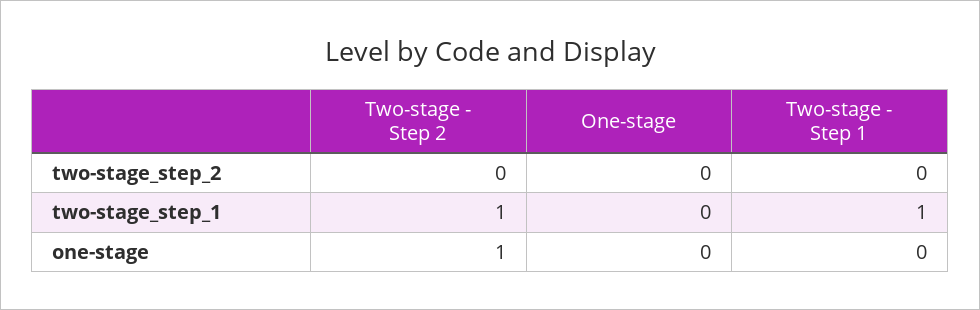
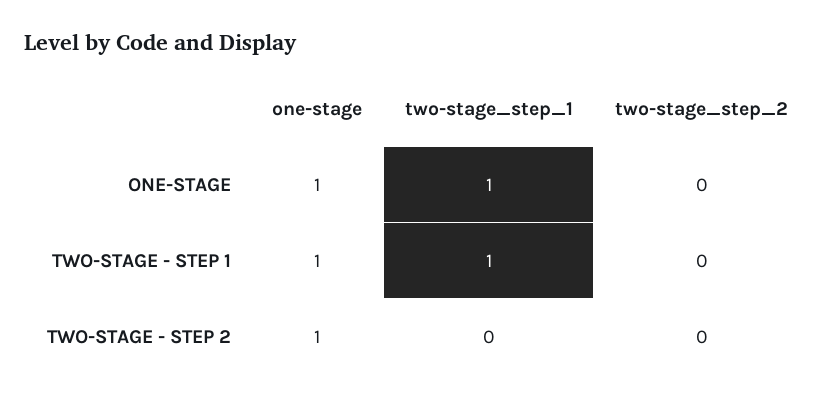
  {
    "Two-stage - Step 2": {
      "two-stage_step_2": 0,
-     "two-stage_step_1": 1,
+     "two-stage_step_1": 0,
      "one-stage": 1
    },
    "One-stage": {
      "two-stage_step_2": 0,
-     "two-stage_step_1": 0,
+     "two-stage_step_1": 1,
-     "one-stage": 0
+     "one-stage": 1
    },
    "Two-stage - Step 1": {
      "two-stage_step_2": 0,
      "two-stage_step_1": 1,
-     "one-stage": 0
+     "one-stage": 1
    }
  }

